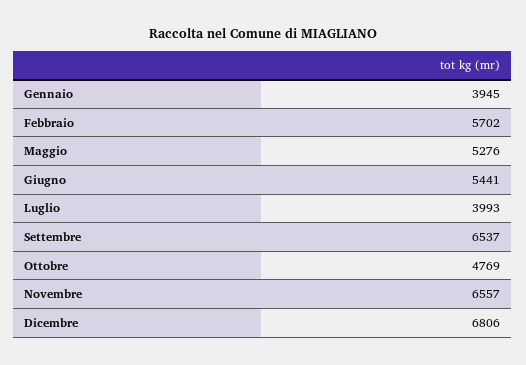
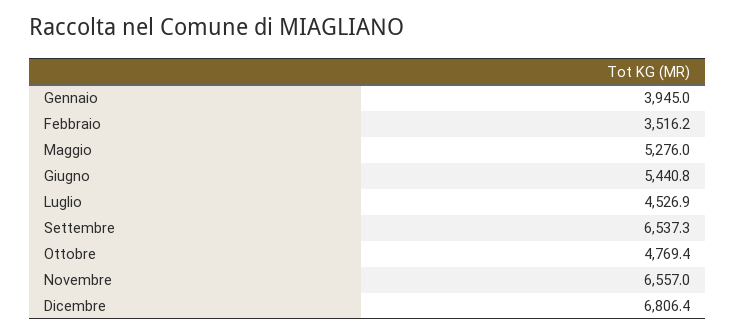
  {
    "Gennaio": 3945,
-   "Febbraio": 5702,
+   "Febbraio": 3516.2,
    "Maggio": 5276,
    "Giugno": 5440.8,
-   "Luglio": 3993,
+   "Luglio": 4526.9,
    "Settembre": 6537.3,
    "Ottobre": 4769.4,
    "Novembre": 6557,
    "Dicembre": 6806.4
  }

